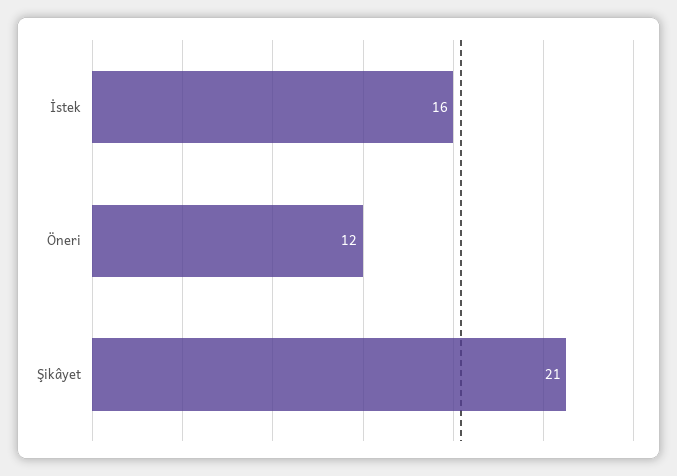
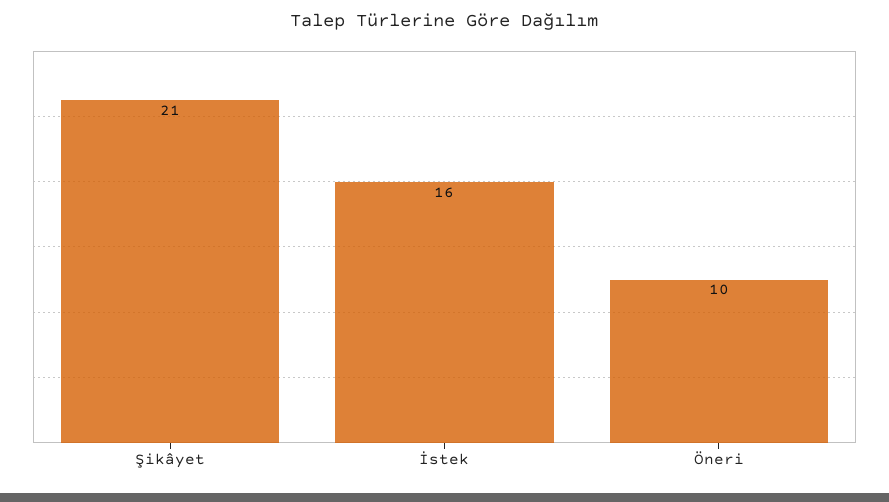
  {
    "İstek": 16,
-   "Öneri": 12,
+   "Öneri": 10,
    "Şikâyet": 21
  }

